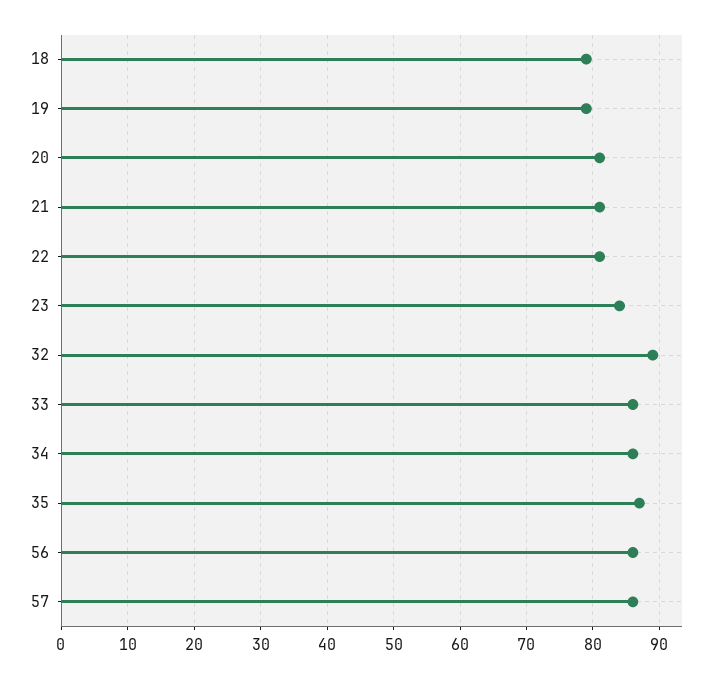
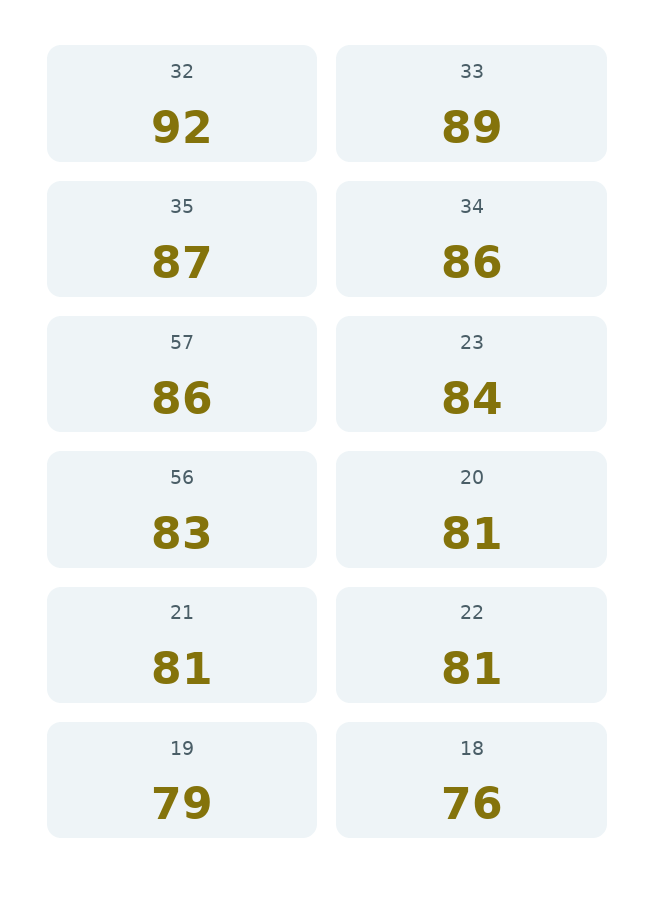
  {
-   "18": 79,
+   "18": 76,
    "19": 79,
    "20": 81,
    "21": 81,
    "22": 81,
    "23": 84,
-   "32": 89,
+   "32": 92,
-   "33": 86,
+   "33": 89,
    "34": 86,
    "35": 87,
-   "56": 86,
+   "56": 83,
    "57": 86
  }

